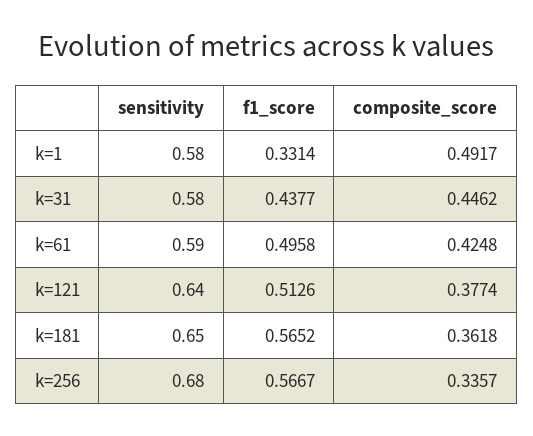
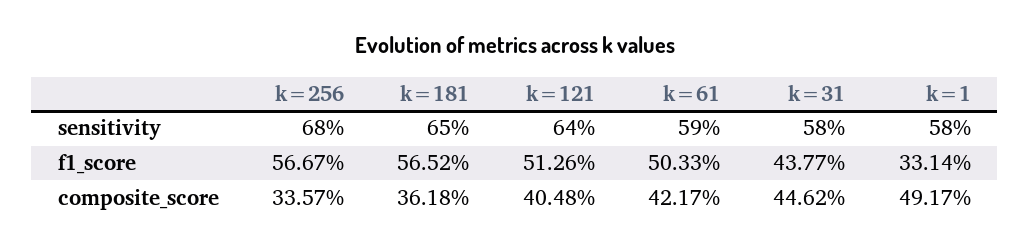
  {
    "sensitivity": {
      "k=1": 0.58,
      "k=31": 0.58,
      "k=61": 0.59,
      "k=121": 0.64,
      "k=181": 0.65,
      "k=256": 0.68
    },
    "f1_score": {
      "k=1": 0.3314,
      "k=31": 0.4377,
-     "k=61": 0.4958,
+     "k=61": 0.5033,
      "k=121": 0.5126,
      "k=181": 0.5652,
      "k=256": 0.5667
    },
    "composite_score": {
      "k=1": 0.4917,
      "k=31": 0.4462,
-     "k=61": 0.4248,
+     "k=61": 0.4217,
-     "k=121": 0.3774,
+     "k=121": 0.4048,
      "k=181": 0.3618,
      "k=256": 0.3357
    }
  }

